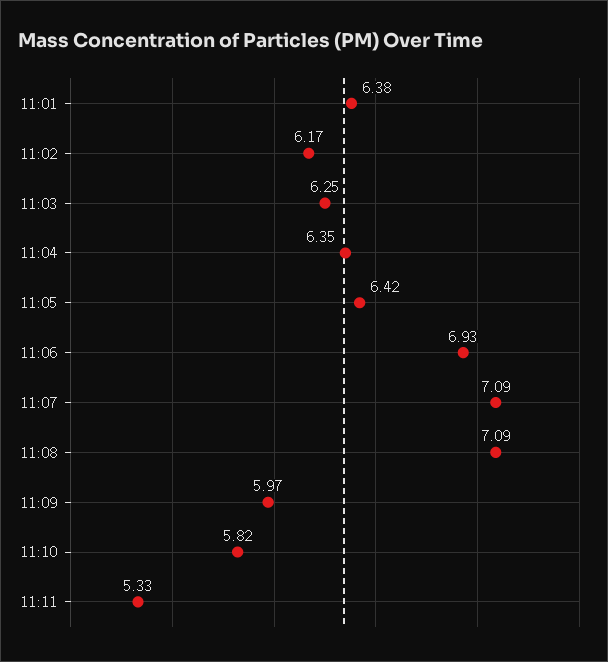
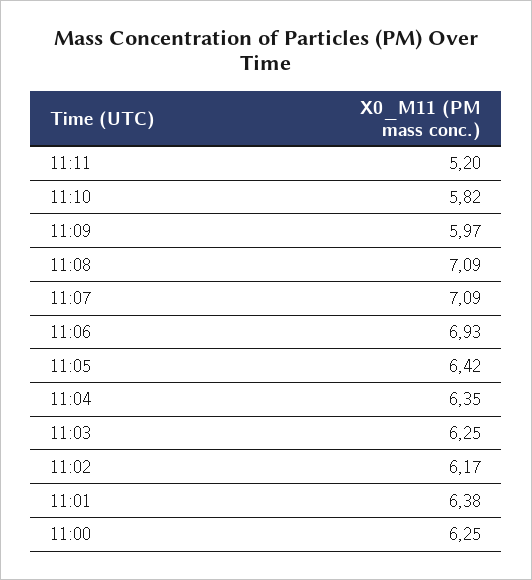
  {
    "11:01": 6.38,
    "11:02": 6.17,
    "11:03": 6.25,
    "11:04": 6.35,
    "11:05": 6.42,
    "11:06": 6.93,
    "11:07": 7.09,
    "11:08": 7.09,
    "11:09": 5.97,
    "11:10": 5.82,
-   "11:11": 5.33
+   "11:11": 5.2,
+   "11:00": 6.25
  }

